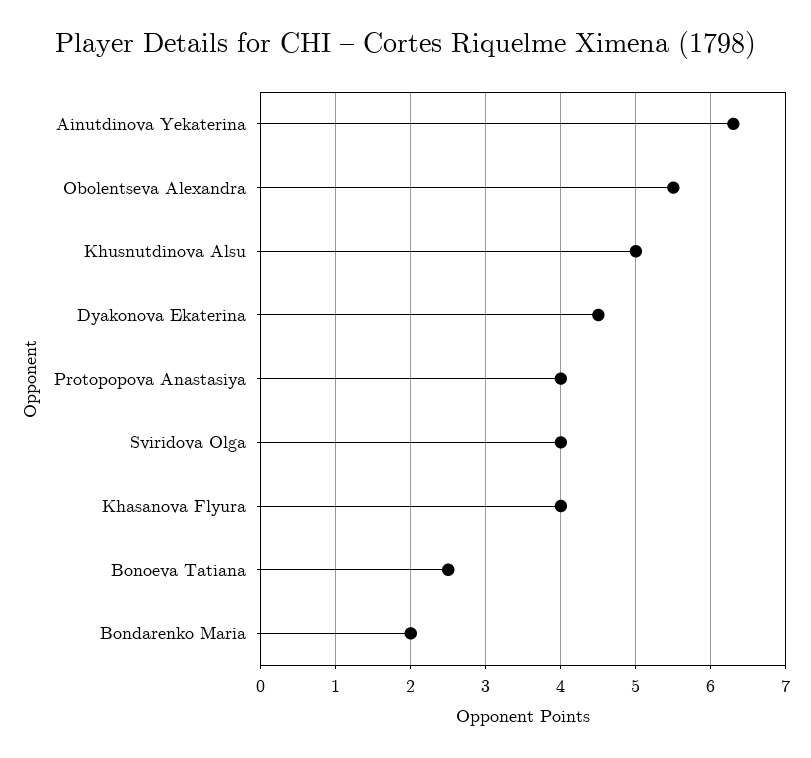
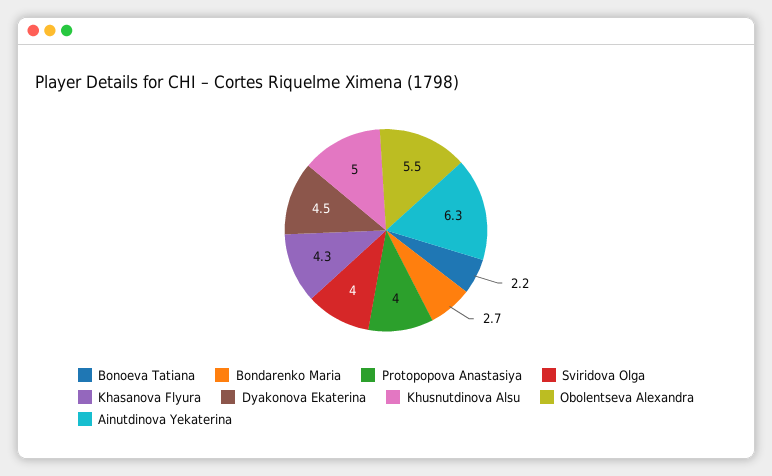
  {
    "Ainutdinova Yekaterina": 6.3,
    "Obolentseva Alexandra": 5.5,
    "Khusnutdinova Alsu": 5,
    "Dyakonova Ekaterina": 4.5,
    "Protopopova Anastasiya": 4,
    "Sviridova Olga": 4,
-   "Khasanova Flyura": 4,
+   "Khasanova Flyura": 4.3,
-   "Bonoeva Tatiana": 2.5,
+   "Bonoeva Tatiana": 2.2,
-   "Bondarenko Maria": 2
+   "Bondarenko Maria": 2.7
  }

